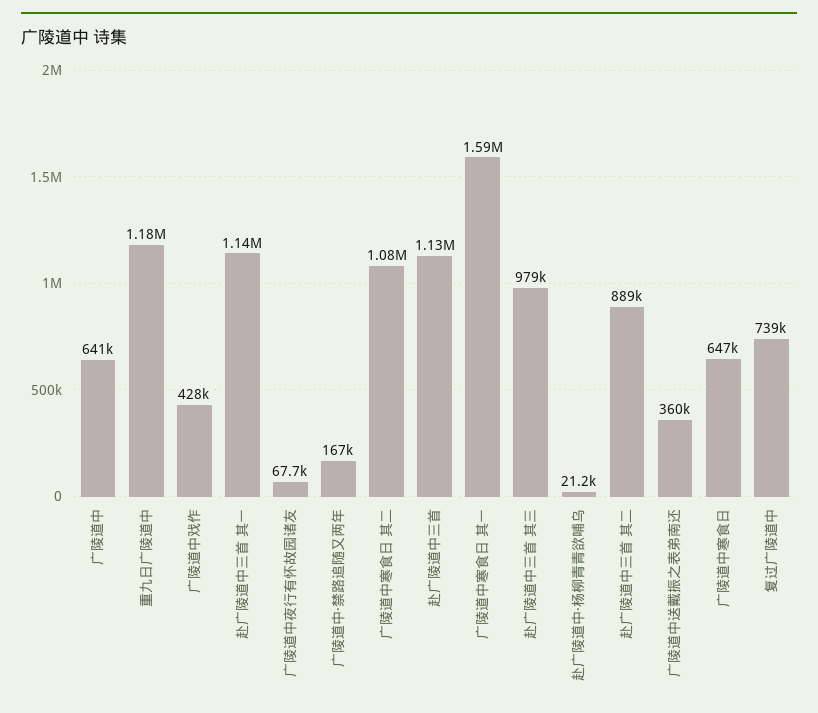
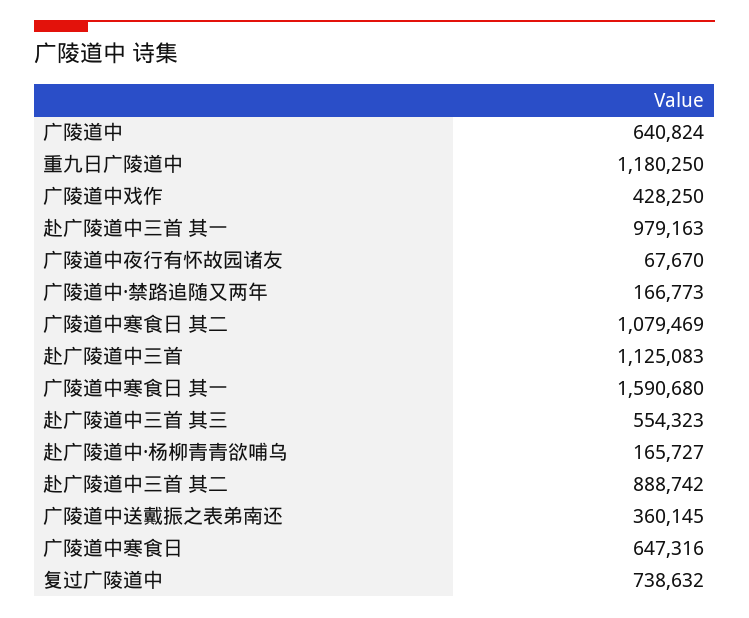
  {
    "广陵道中": 640824,
    "重九日广陵道中": 1180250,
    "广陵道中戏作": 428250,
-   "赴广陵道中三首 其一": 1140000,
+   "赴广陵道中三首 其一": 979163,
    "广陵道中夜行有怀故园诸友": 67670,
    "广陵道中·禁路追随又两年": 166773,
    "广陵道中寒食日 其二": 1079469,
    "赴广陵道中三首": 1125083,
    "广陵道中寒食日 其一": 1590680,
-   "赴广陵道中三首 其三": 979000,
+   "赴广陵道中三首 其三": 554323,
-   "赴广陵道中·杨柳青青欲哺乌": 21200,
+   "赴广陵道中·杨柳青青欲哺乌": 165727,
    "赴广陵道中三首 其二": 888742,
    "广陵道中送戴振之表弟南还": 360145,
    "广陵道中寒食日": 647316,
    "复过广陵道中": 738632
  }

